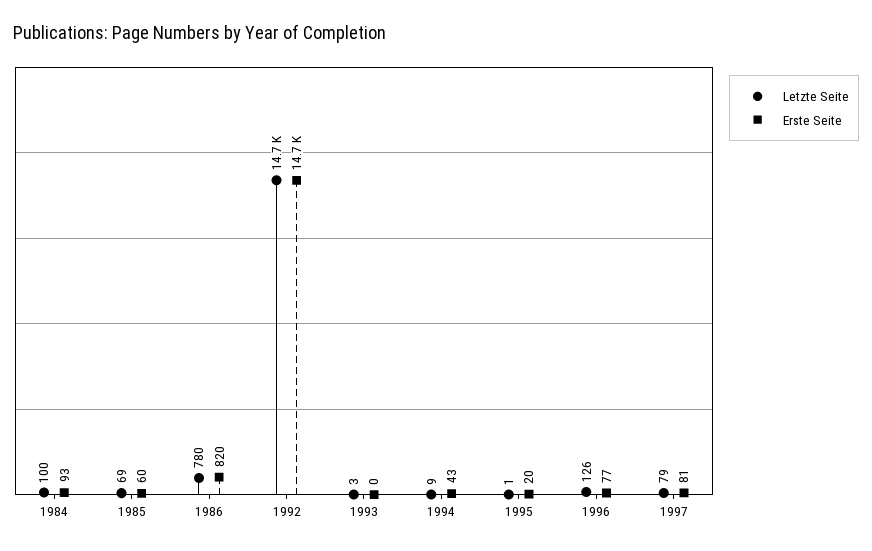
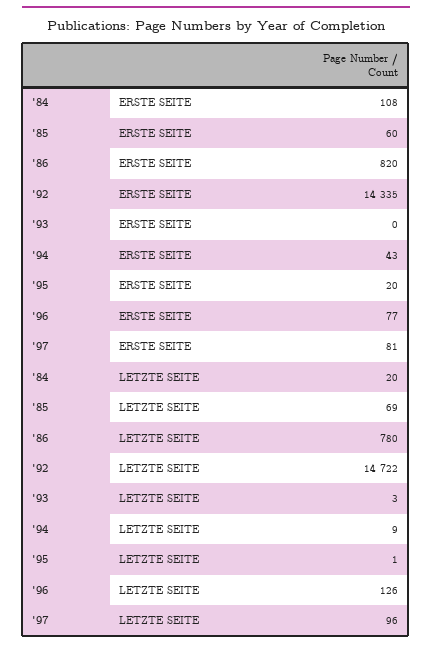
  {
    "Letzte Seite": {
-     "1984": 100,
+     "1984": 20,
      "1985": 69,
      "1986": 780,
      "1992": 14722,
      "1993": 3,
      "1994": 9,
      "1995": 1,
      "1996": 126,
-     "1997": 79
+     "1997": 96
    },
    "Erste Seite": {
-     "1984": 93,
+     "1984": 108,
      "1985": 60,
      "1986": 820,
-     "1992": 14700,
+     "1992": 14335,
      "1993": 0,
      "1994": 43,
      "1995": 20,
      "1996": 77,
      "1997": 81
    }
  }

